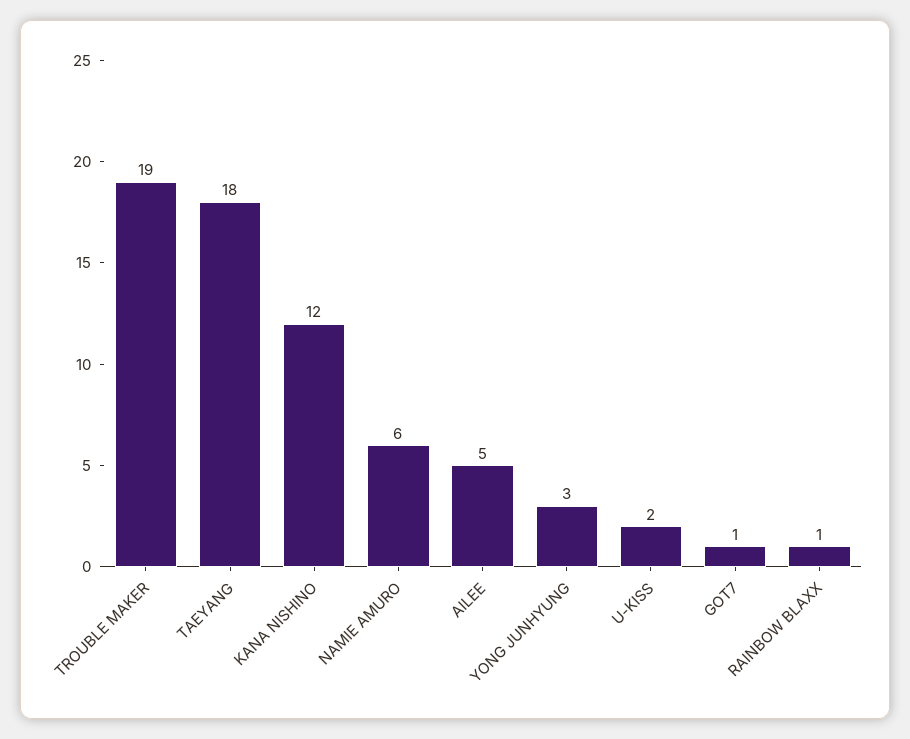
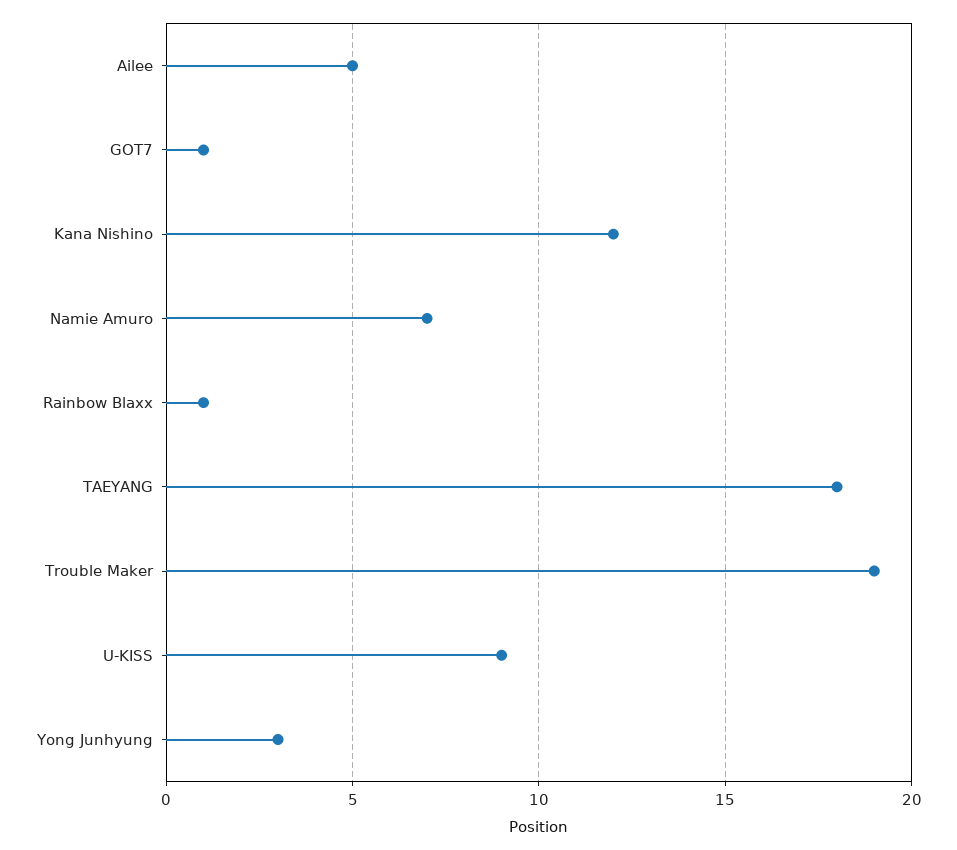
  {
    "TROUBLE MAKER": 19,
    "TAEYANG": 18,
    "KANA NISHINO": 12,
-   "NAMIE AMURO": 6,
+   "NAMIE AMURO": 7,
    "AILEE": 5,
    "YONG JUNHYUNG": 3,
-   "U-KISS": 2,
+   "U-KISS": 9,
    "GOT7": 1,
    "RAINBOW BLAXX": 1
  }

